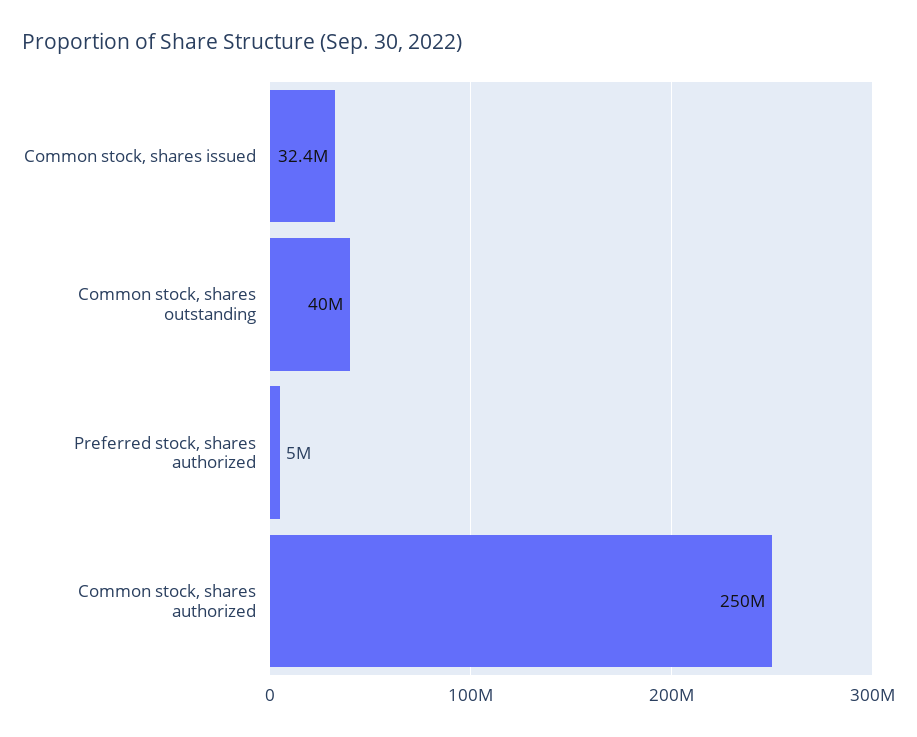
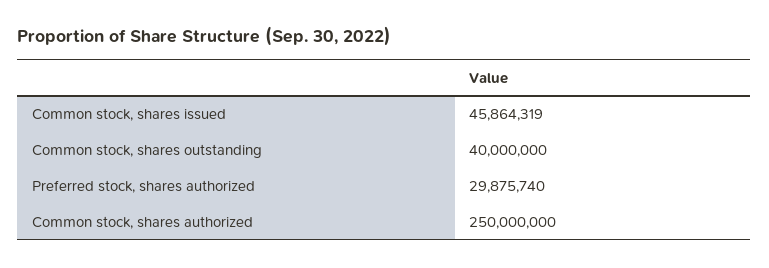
  {
-   "Common stock, shares issued": 32400000,
+   "Common stock, shares issued": 45864319,
    "Common stock, shares outstanding": 40000000,
-   "Preferred stock, shares authorized": 5000000,
+   "Preferred stock, shares authorized": 29875740,
    "Common stock, shares authorized": 250000000
  }

